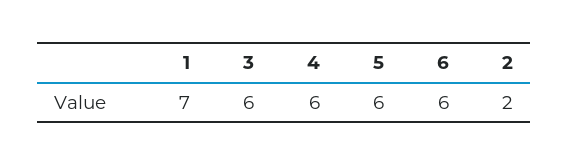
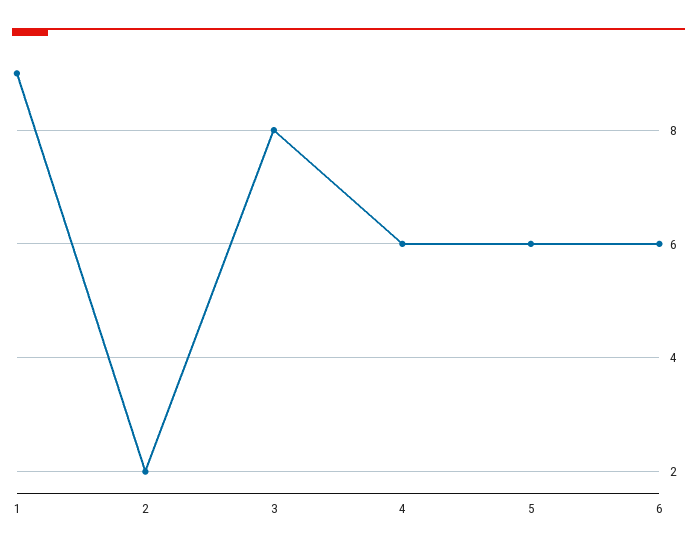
  {
-   "1": 7,
+   "1": 9,
-   "3": 6,
+   "3": 8,
    "4": 6,
    "5": 6,
    "6": 6,
    "2": 2
  }

